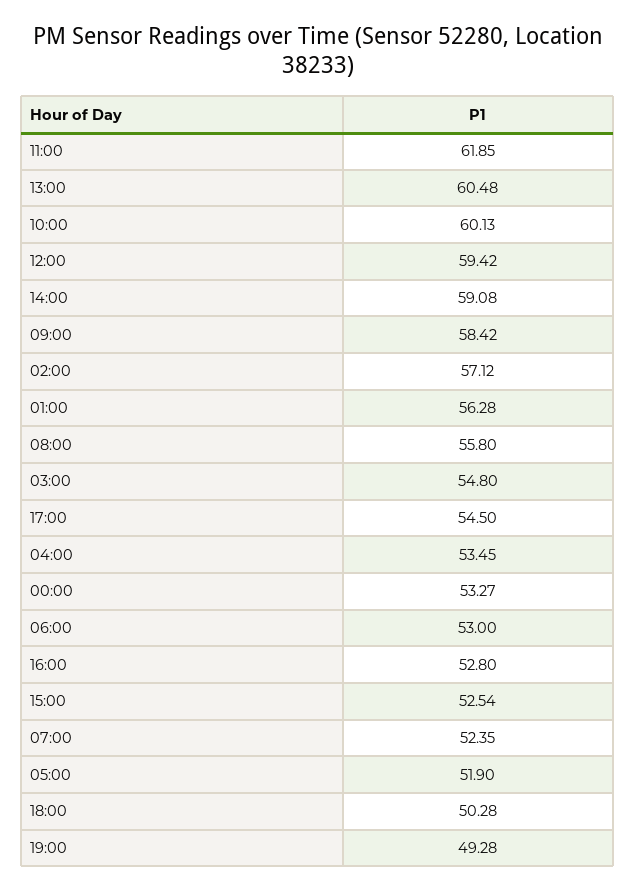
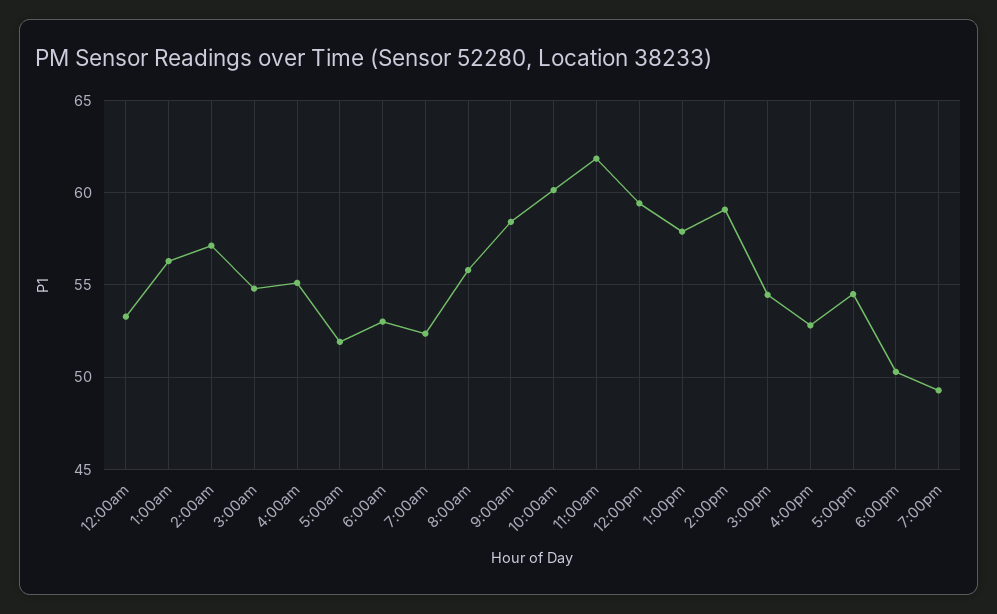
  {
    "11:00": 61.85,
-   "13:00": 60.48,
+   "13:00": 58,
    "10:00": 60.13,
    "12:00": 59.42,
    "14:00": 59.08,
    "09:00": 58.42,
    "02:00": 57.12,
    "01:00": 56.28,
    "08:00": 55.8,
    "03:00": 54.8,
    "17:00": 54.5,
-   "04:00": 53.45,
+   "04:00": 55,
    "00:00": 53.27,
    "06:00": 53,
    "16:00": 52.8,
-   "15:00": 52.54,
+   "15:00": 54.5,
    "07:00": 52.35,
    "05:00": 51.9,
    "18:00": 50.28,
    "19:00": 49.28
  }

